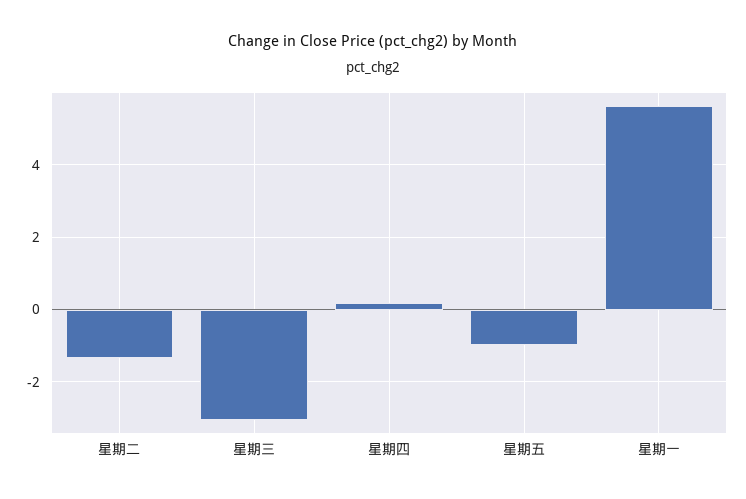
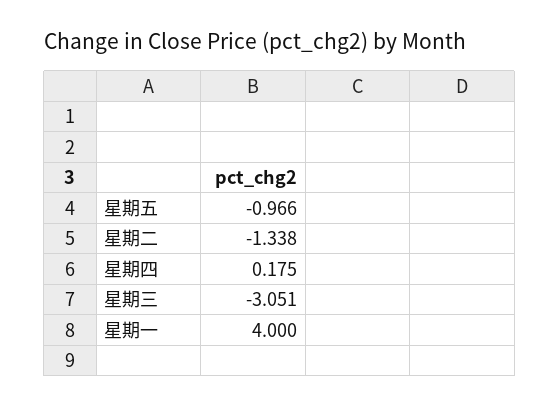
  {
    "星期二": -1.338,
    "星期三": -3.051,
    "星期四": 0.175,
    "星期五": -0.966,
-   "星期一": 5.6
+   "星期一": 4
  }

